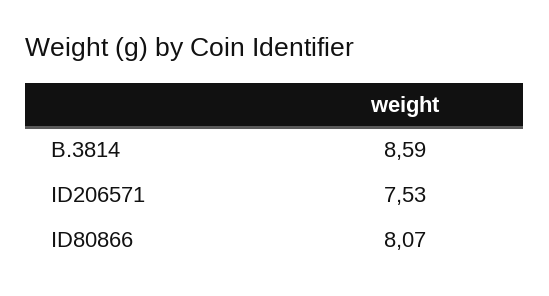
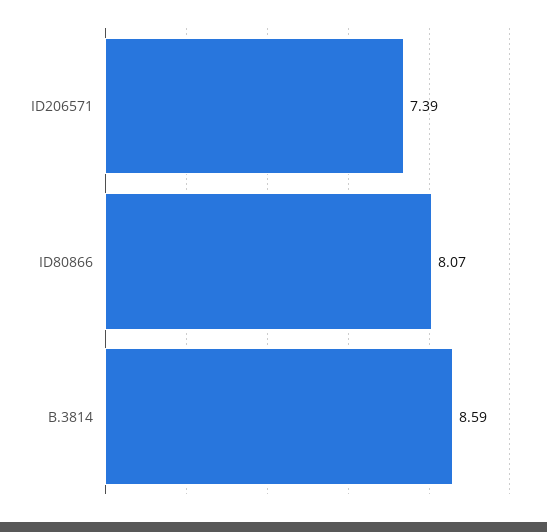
  {
    "B.3814": 8.59,
-   "ID206571": 7.53,
+   "ID206571": 7.39,
    "ID80866": 8.07
  }

